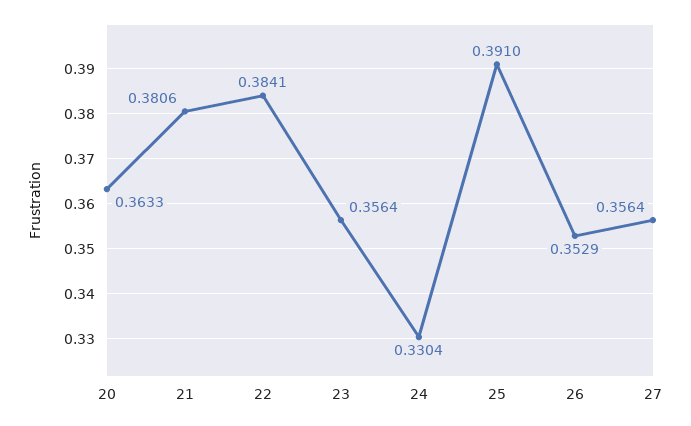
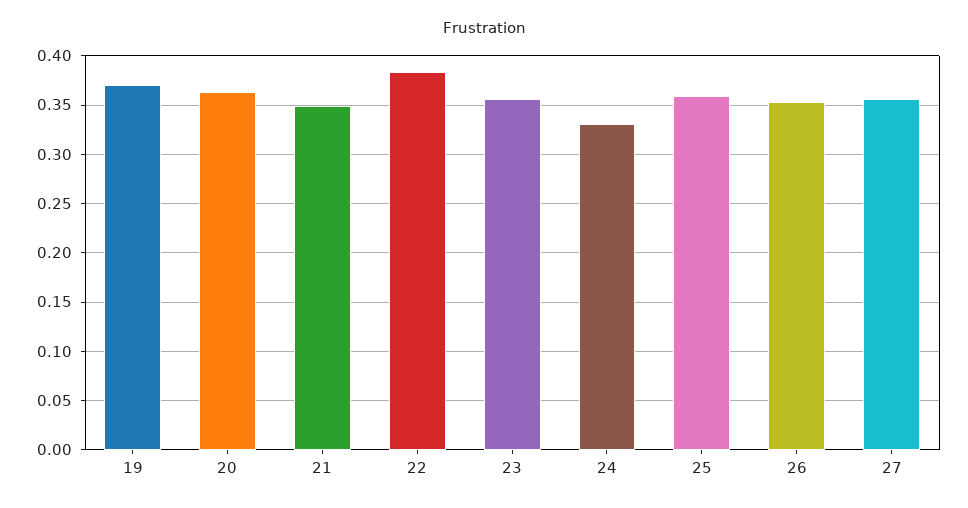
  {
    "20": 0.3633,
-   "21": 0.3806,
+   "21": 0.35,
    "22": 0.3841,
    "23": 0.3564,
    "24": 0.3304,
-   "25": 0.391,
+   "25": 0.36,
    "26": 0.3529,
-   "27": 0.3564
+   "27": 0.3564,
+   "19": 0.37
  }

